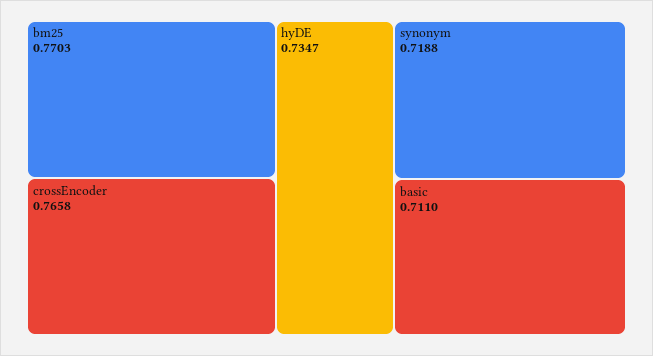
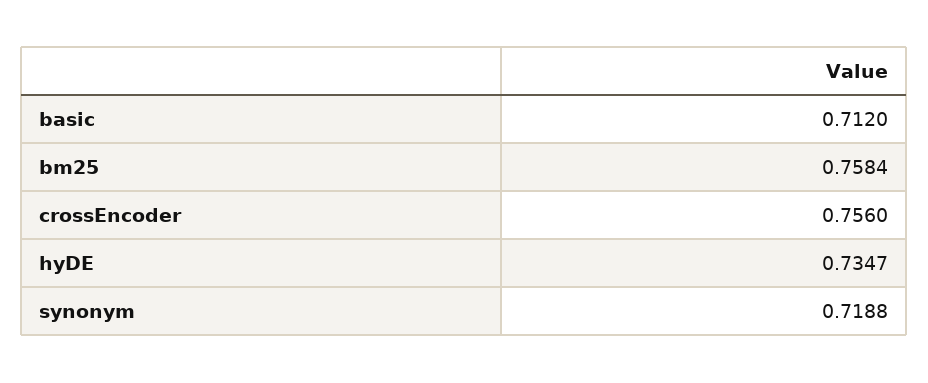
  {
-   "bm25": 0.7703,
+   "bm25": 0.7584,
-   "crossEncoder": 0.7658,
+   "crossEncoder": 0.756,
    "hyDE": 0.7347,
    "synonym": 0.7188,
-   "basic": 0.711
+   "basic": 0.712
  }

